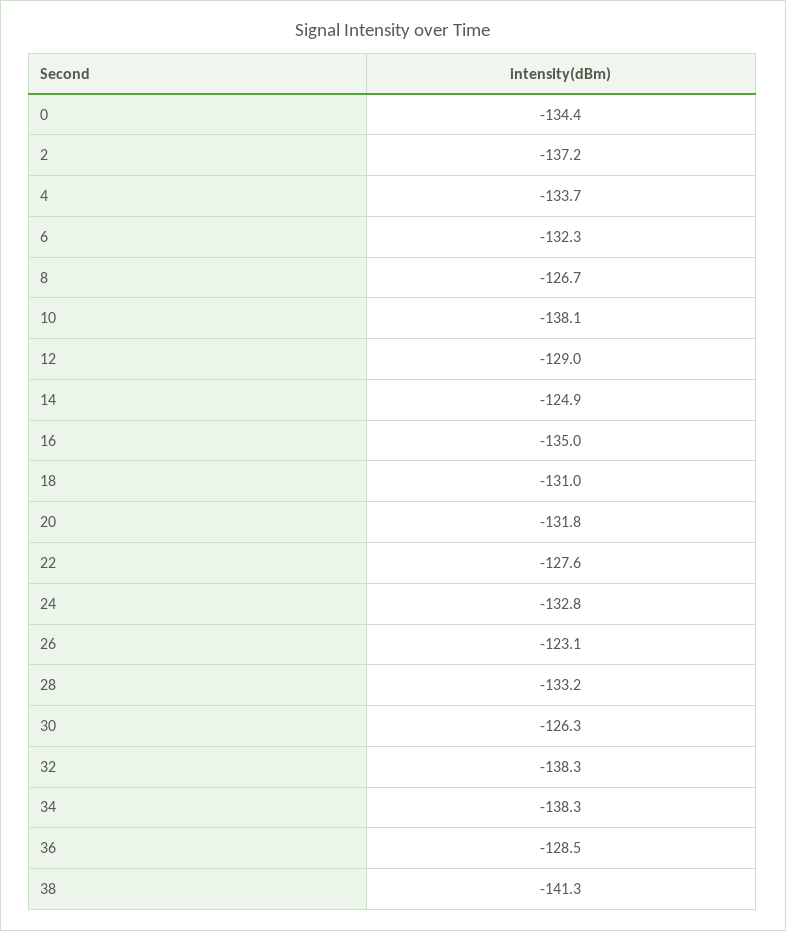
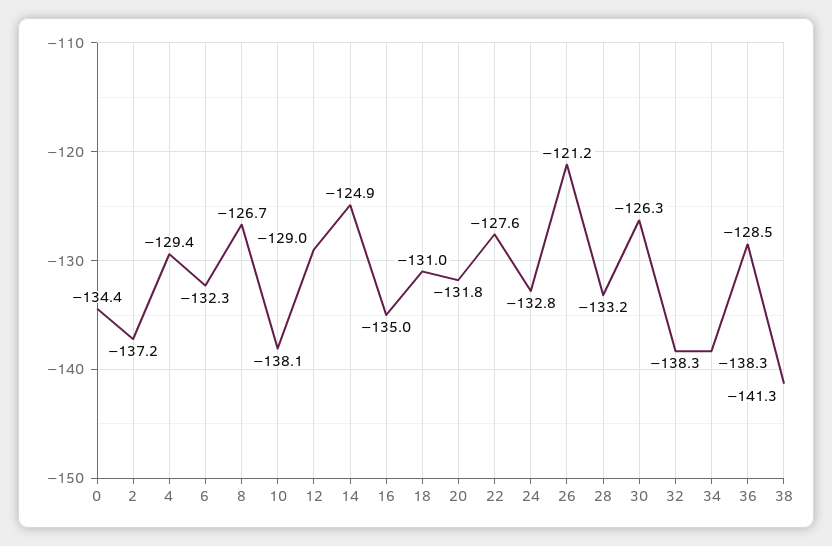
  {
    "0": -134.4,
    "2": -137.2,
-   "4": -133.7,
+   "4": -129.4,
    "6": -132.3,
    "8": -126.7,
    "10": -138.1,
    "12": -129,
    "14": -124.9,
    "16": -135,
    "18": -131,
    "20": -131.8,
    "22": -127.6,
    "24": -132.8,
-   "26": -123.1,
+   "26": -121.2,
    "28": -133.2,
    "30": -126.3,
    "32": -138.3,
    "34": -138.3,
    "36": -128.5,
    "38": -141.3
  }

